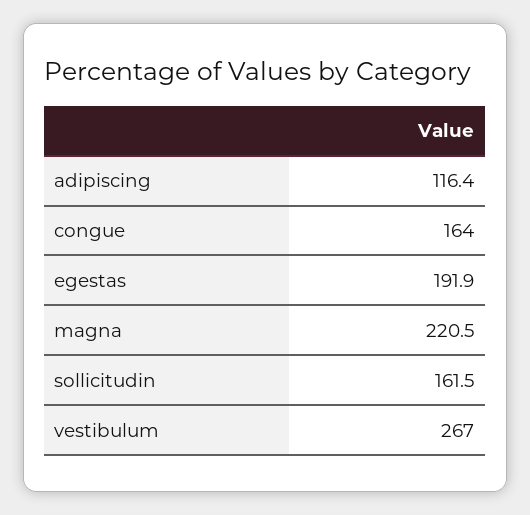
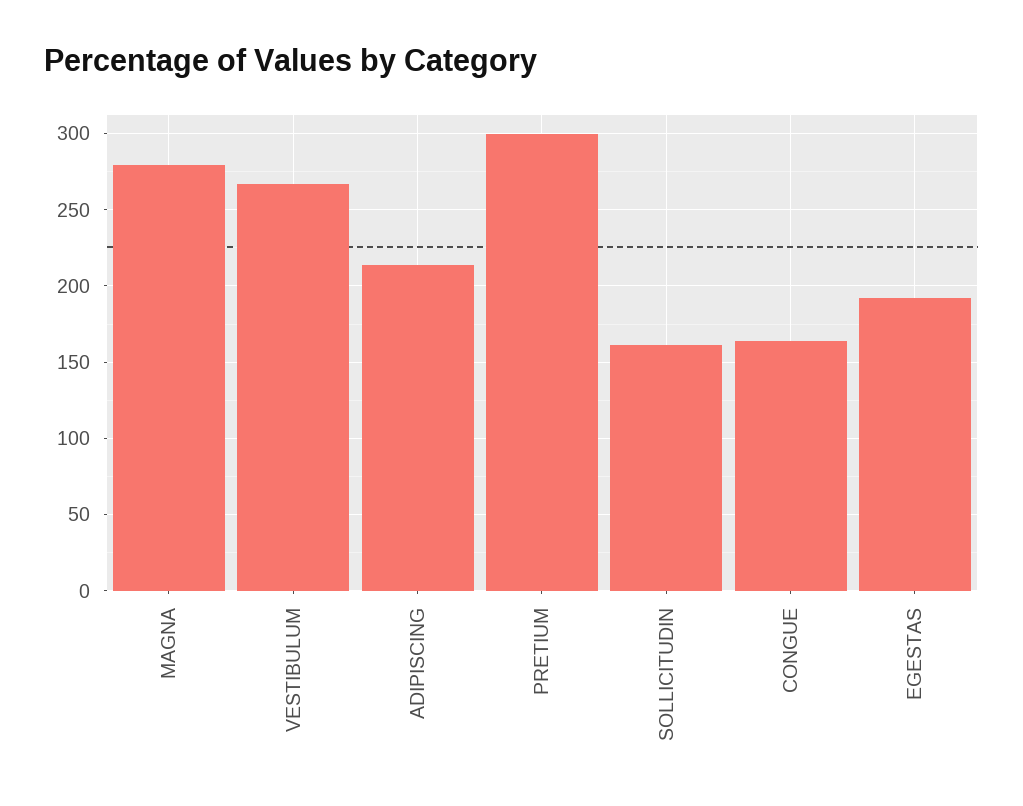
  {
-   "adipiscing": 116.4,
+   "adipiscing": 215,
    "congue": 164,
    "egestas": 191.9,
-   "magna": 220.5,
+   "magna": 280,
    "sollicitudin": 161.5,
-   "vestibulum": 267
+   "vestibulum": 267,
+   "PRETIUM": 300
  }

